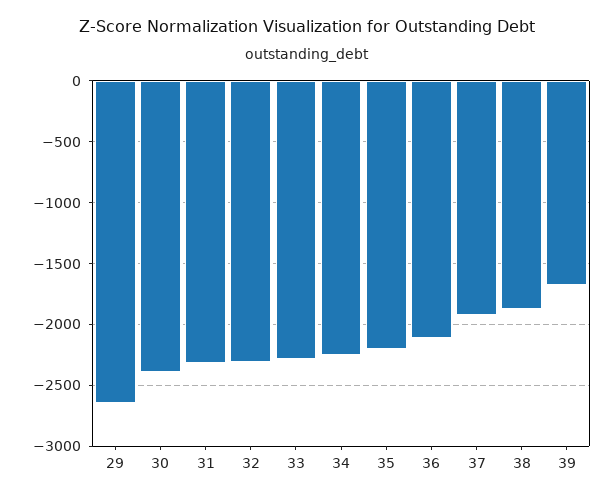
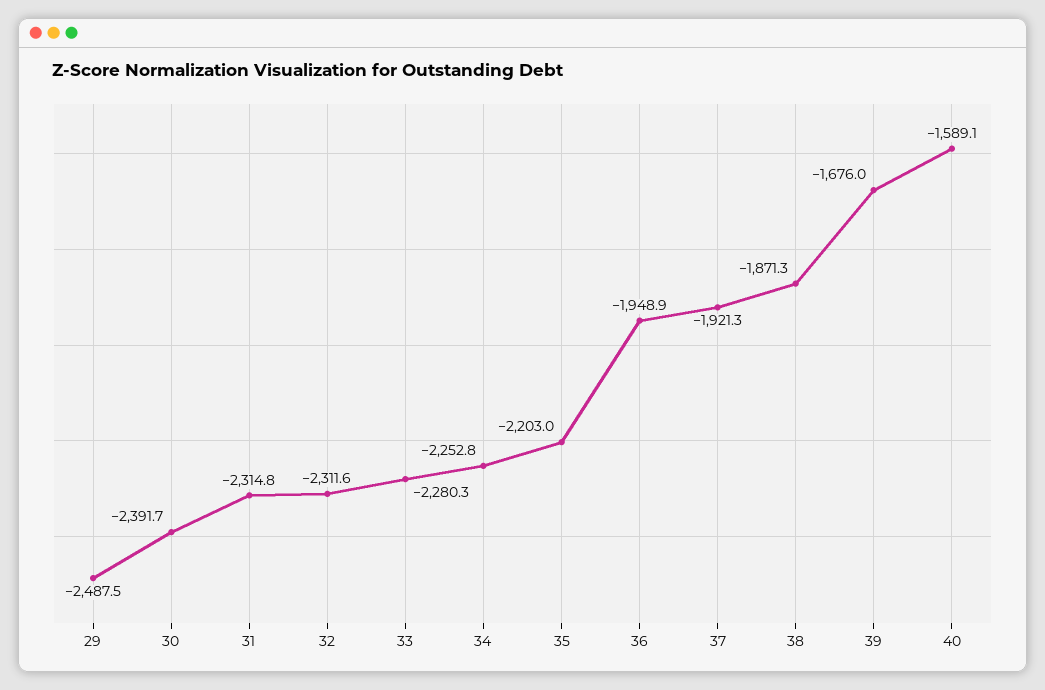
  {
-   "29": -2650,
+   "29": -2487.5,
    "30": -2391.7,
    "31": -2314.8,
    "32": -2311.6,
    "33": -2280.3,
    "34": -2252.8,
    "35": -2203,
-   "36": -2100,
+   "36": -1948.9,
    "37": -1921.3,
    "38": -1871.3,
-   "39": -1676
+   "39": -1676,
+   "40": -1589.1
  }

